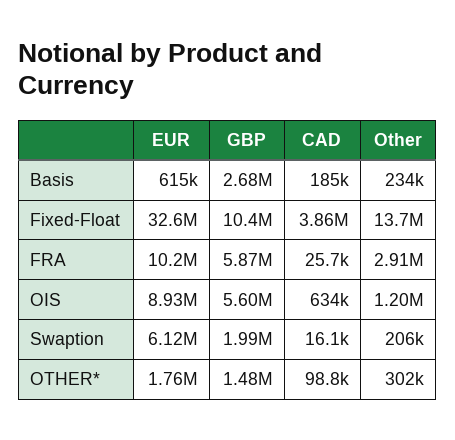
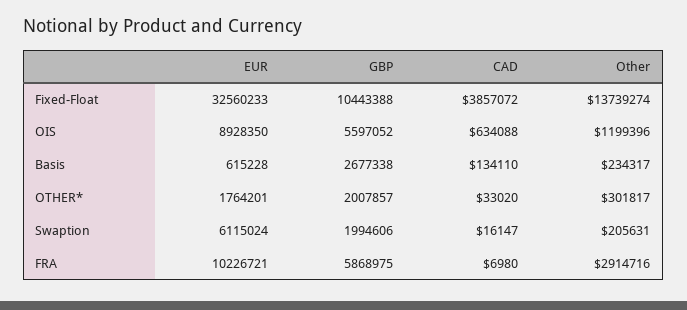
  {
    "EUR": {
      "Basis": 615228,
      "Fixed-Float": 32560233,
      "FRA": 10226721,
      "OIS": 8928350,
      "Swaption": 6115024,
      "OTHER*": 1764201
    },
    "GBP": {
      "Basis": 2677338,
      "Fixed-Float": 10443388,
      "FRA": 5868975,
      "OIS": 5597052,
      "Swaption": 1994606,
-     "OTHER*": 1480000
+     "OTHER*": 2007857
    },
    "CAD": {
-     "Basis": 185000,
+     "Basis": 134110,
      "Fixed-Float": 3857072,
-     "FRA": 25700,
+     "FRA": 6980,
      "OIS": 634088,
      "Swaption": 16147,
-     "OTHER*": 98800
+     "OTHER*": 33020
    },
    "Other": {
      "Basis": 234317,
      "Fixed-Float": 13739274,
      "FRA": 2914716,
      "OIS": 1199396,
      "Swaption": 205631,
      "OTHER*": 301817
    }
  }

